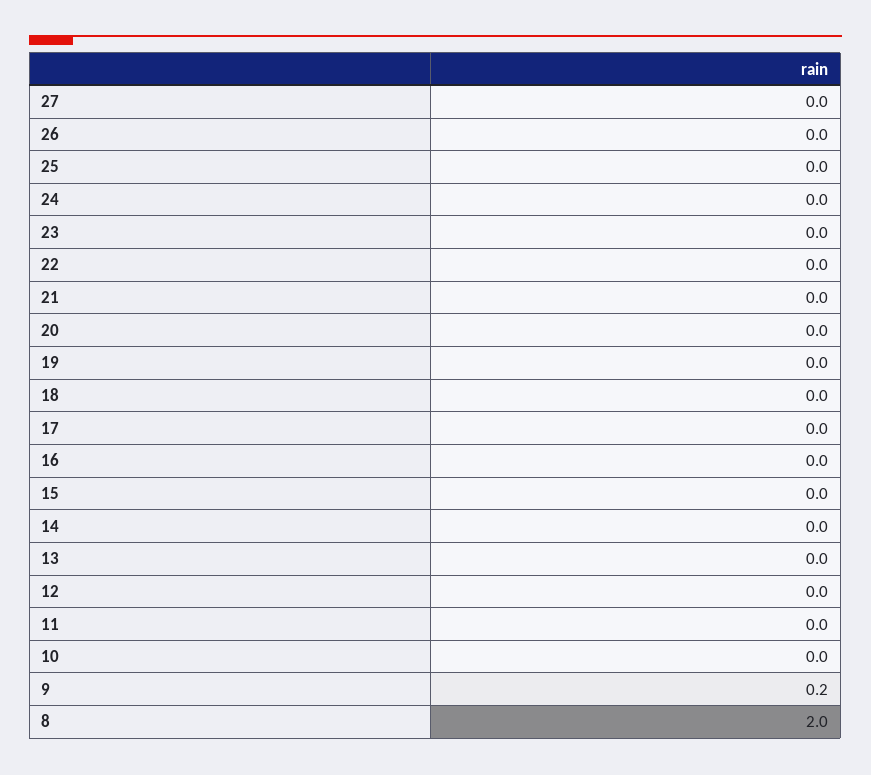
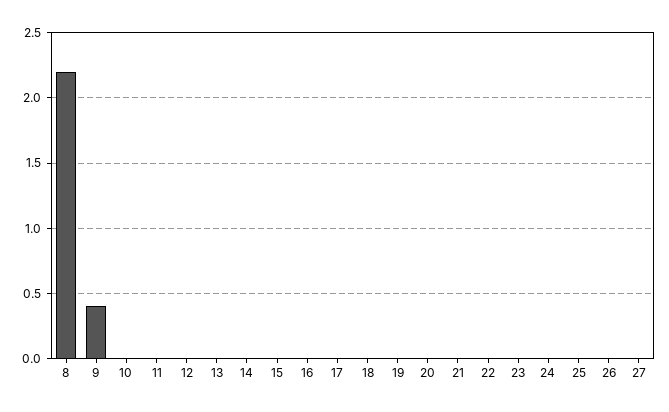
  {
    "27": 0,
    "26": 0,
    "25": 0,
    "24": 0,
    "23": 0,
    "22": 0,
    "21": 0,
    "20": 0,
    "19": 0,
    "18": 0,
    "17": 0,
    "16": 0,
    "15": 0,
    "14": 0,
    "13": 0,
    "12": 0,
    "11": 0,
    "10": 0,
-   "9": 0.2,
+   "9": 0.4,
-   "8": 2
+   "8": 2.2
  }

